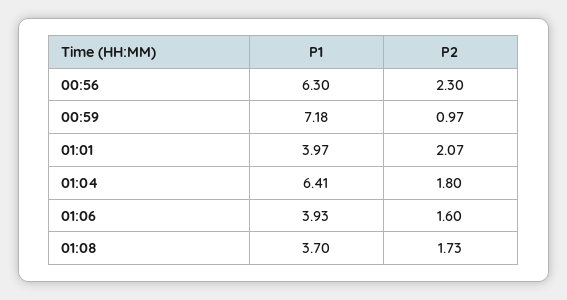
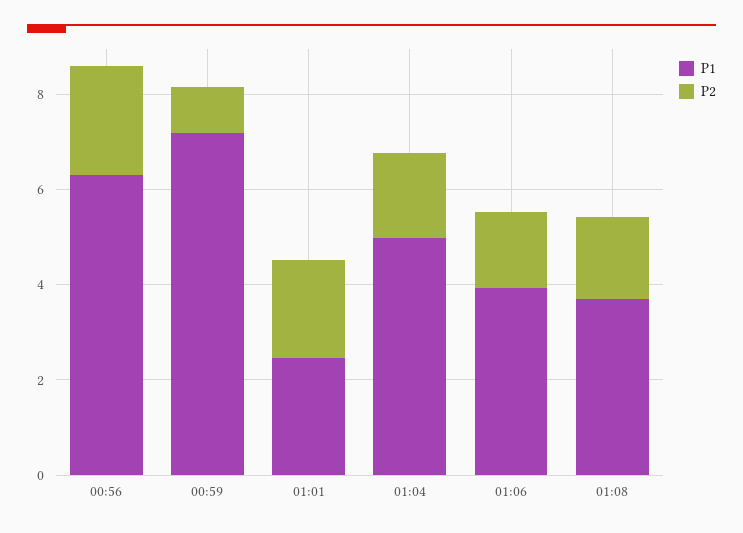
  {
    "P1": {
      "00:56": 6.3,
      "00:59": 7.18,
-     "01:01": 3.97,
+     "01:01": 2.5,
-     "01:04": 6.41,
+     "01:04": 5,
      "01:06": 3.93,
      "01:08": 3.7
    },
    "P2": {
      "00:56": 2.3,
      "00:59": 0.97,
      "01:01": 2.07,
      "01:04": 1.8,
      "01:06": 1.6,
      "01:08": 1.73
    }
  }

